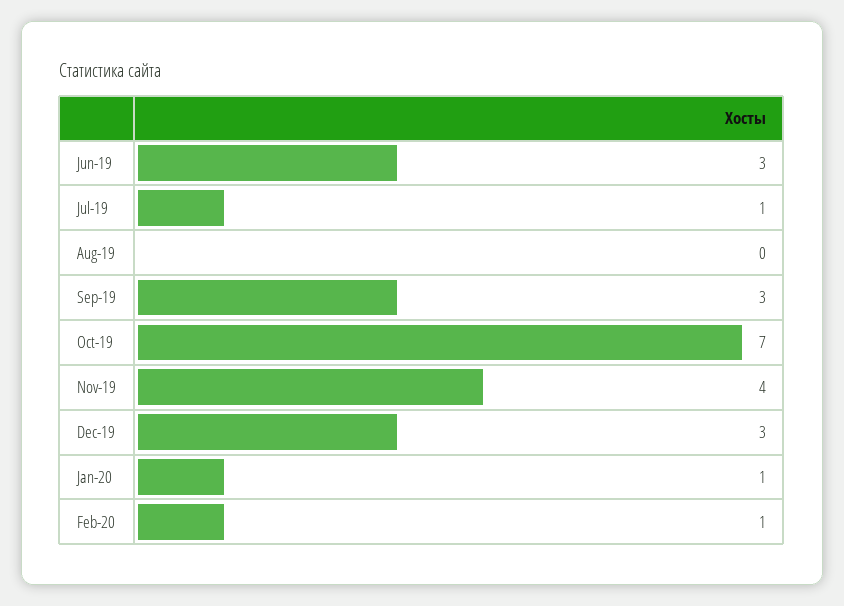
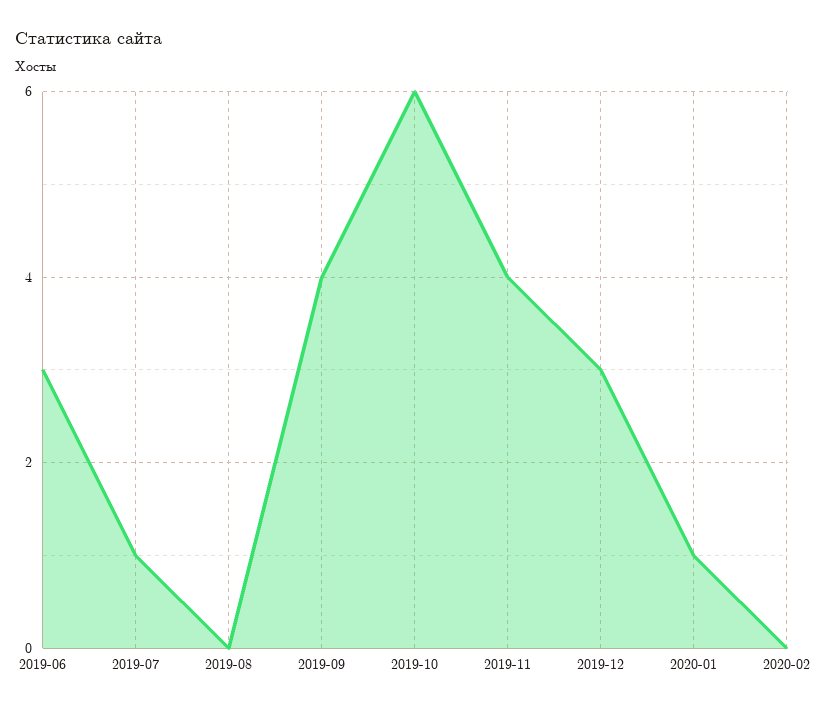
  {
    "Jun-19": 3,
    "Jul-19": 1,
    "Aug-19": 0,
-   "Sep-19": 3,
+   "Sep-19": 4,
-   "Oct-19": 7,
+   "Oct-19": 6,
    "Nov-19": 4,
    "Dec-19": 3,
    "Jan-20": 1,
-   "Feb-20": 1
+   "Feb-20": 0
  }

